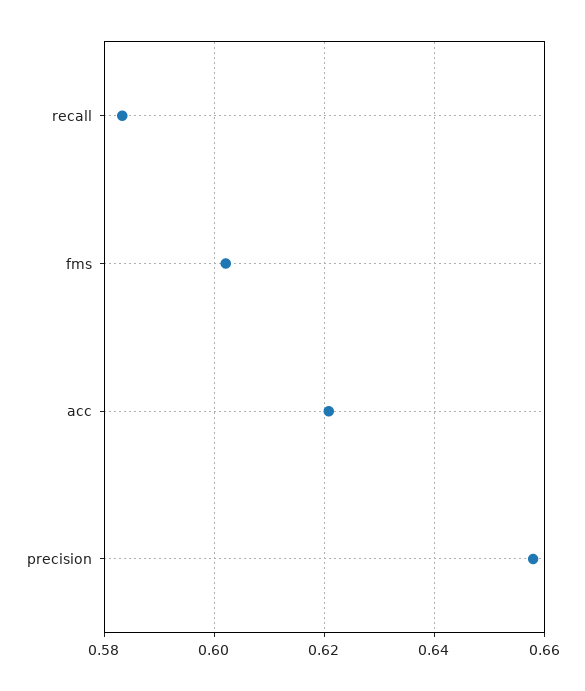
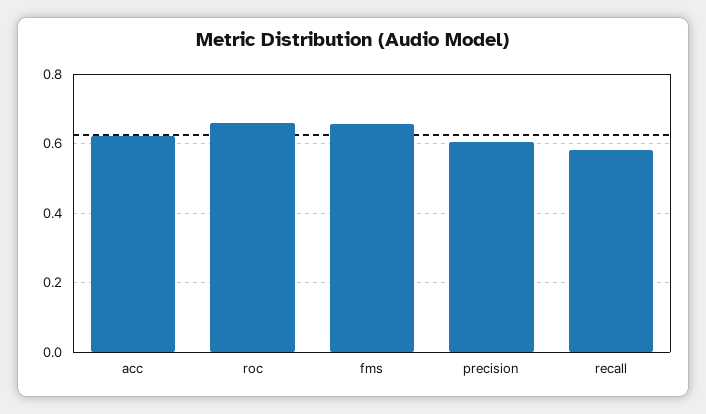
  {
    "recall": 0.584,
-   "fms": 0.602,
+   "fms": 0.66,
    "acc": 0.62,
-   "precision": 0.658
+   "precision": 0.6,
+   "roc": 0.66
  }

